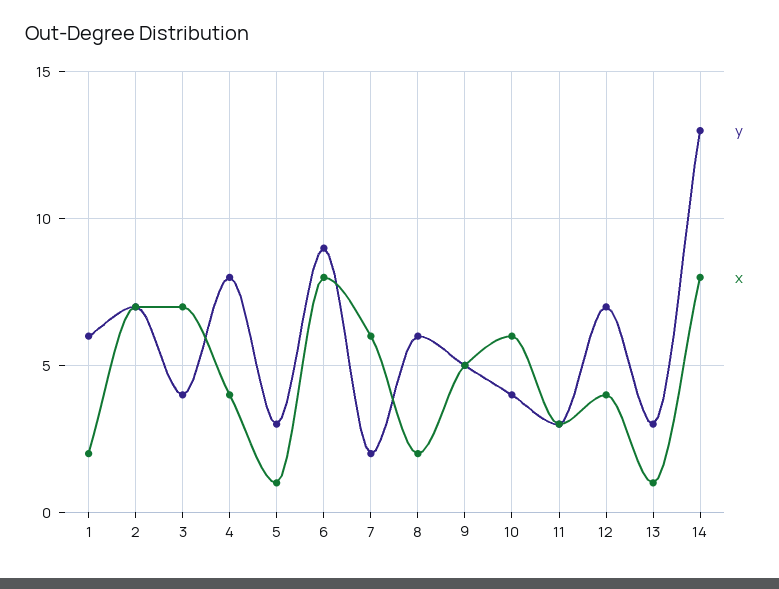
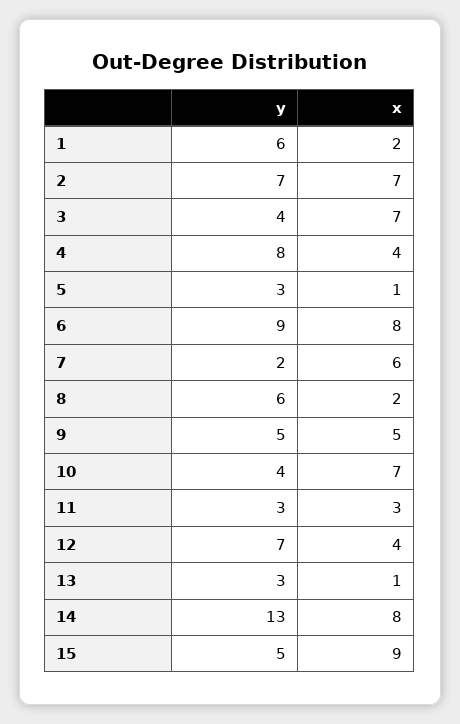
  {
    "y": {
      "1": 6,
      "2": 7,
      "3": 4,
      "4": 8,
      "5": 3,
      "6": 9,
      "7": 2,
      "8": 6,
      "9": 5,
      "10": 4,
      "11": 3,
      "12": 7,
      "13": 3,
-     "14": 13
+     "14": 13,
+     "15": 5
    },
    "x": {
      "1": 2,
      "2": 7,
      "3": 7,
      "4": 4,
      "5": 1,
      "6": 8,
      "7": 6,
      "8": 2,
      "9": 5,
-     "10": 6,
+     "10": 7,
      "11": 3,
      "12": 4,
      "13": 1,
-     "14": 8
+     "14": 8,
+     "15": 9
    }
  }

